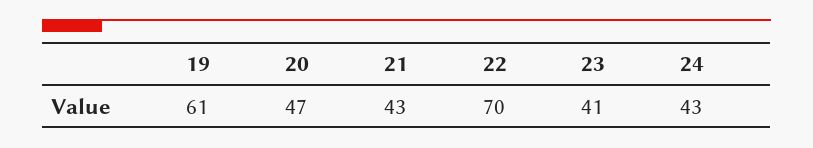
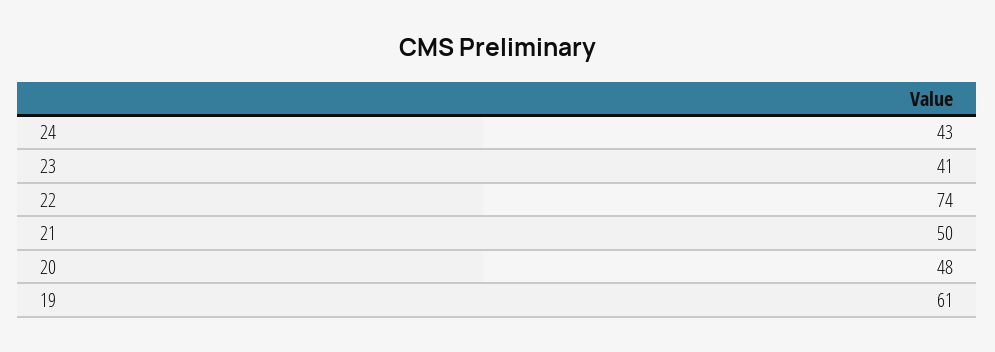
  {
    "19": 61,
-   "20": 47,
+   "20": 48,
-   "21": 43,
+   "21": 50,
-   "22": 70,
+   "22": 74,
    "23": 41,
    "24": 43
  }

